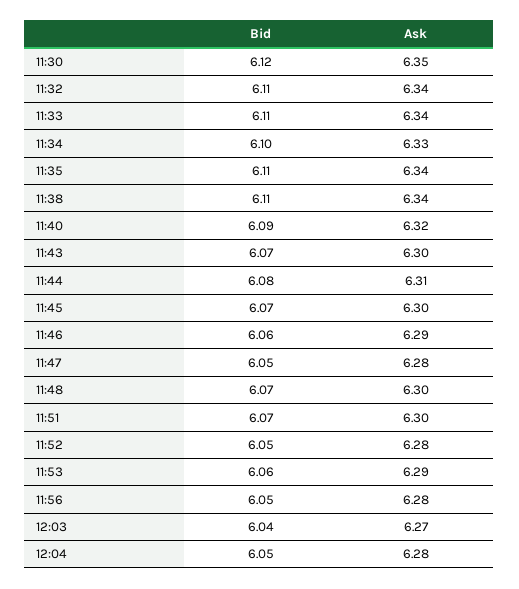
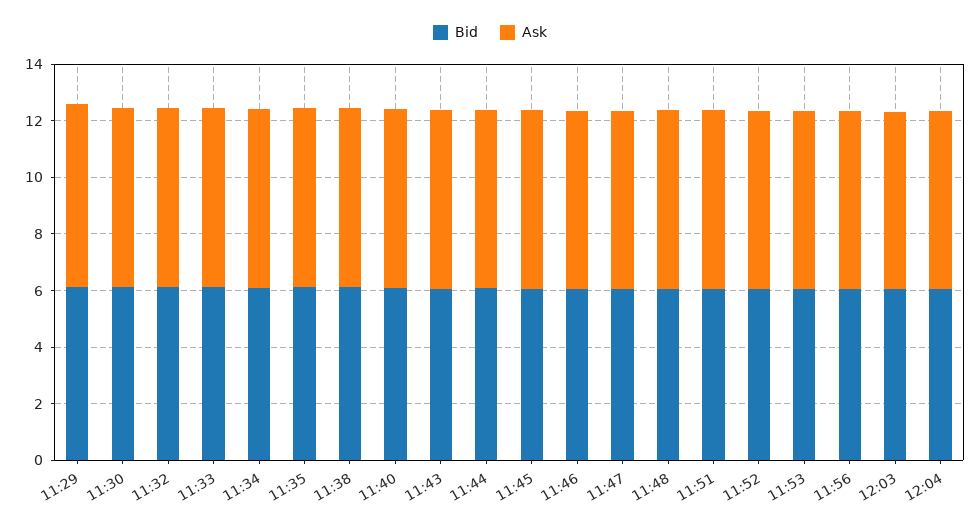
  {
    "Bid": {
      "11:30": 6.12,
      "11:32": 6.11,
      "11:33": 6.11,
      "11:34": 6.1,
      "11:35": 6.11,
      "11:38": 6.11,
      "11:40": 6.09,
      "11:43": 6.07,
      "11:44": 6.08,
      "11:45": 6.07,
      "11:46": 6.06,
      "11:47": 6.05,
      "11:48": 6.07,
      "11:51": 6.07,
      "11:52": 6.05,
      "11:53": 6.06,
      "11:56": 6.05,
      "12:03": 6.04,
-     "12:04": 6.05
+     "12:04": 6.05,
+     "11:29": 6
    },
    "Ask": {
      "11:30": 6.35,
      "11:32": 6.34,
      "11:33": 6.34,
      "11:34": 6.33,
      "11:35": 6.34,
      "11:38": 6.34,
      "11:40": 6.32,
      "11:43": 6.3,
      "11:44": 6.31,
      "11:45": 6.3,
      "11:46": 6.29,
      "11:47": 6.28,
      "11:48": 6.3,
      "11:51": 6.3,
      "11:52": 6.28,
      "11:53": 6.29,
      "11:56": 6.28,
      "12:03": 6.27,
-     "12:04": 6.28
+     "12:04": 6.28,
+     "11:29": 6.5
    }
  }

